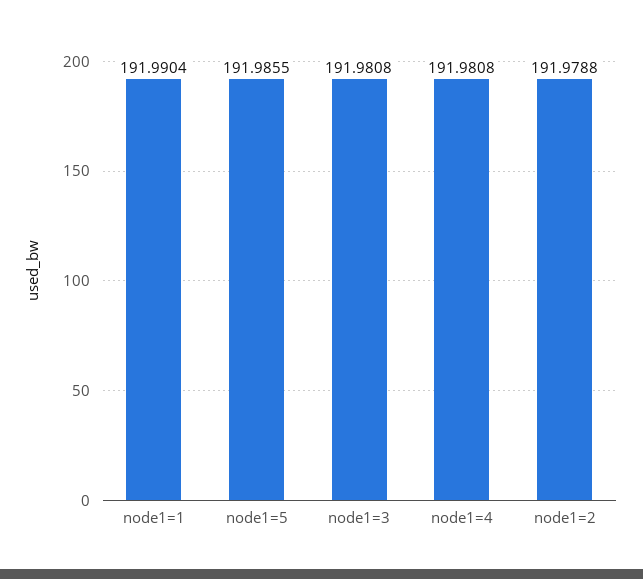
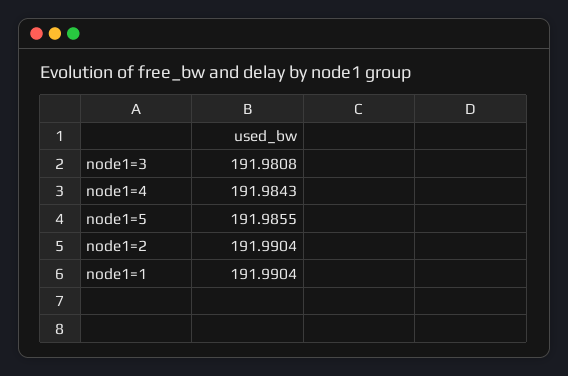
  {
    "node1=1": 191.9904,
    "node1=5": 191.9855,
    "node1=3": 191.9808,
-   "node1=4": 191.9808,
+   "node1=4": 191.9843,
-   "node1=2": 191.9788
+   "node1=2": 191.9904
  }

